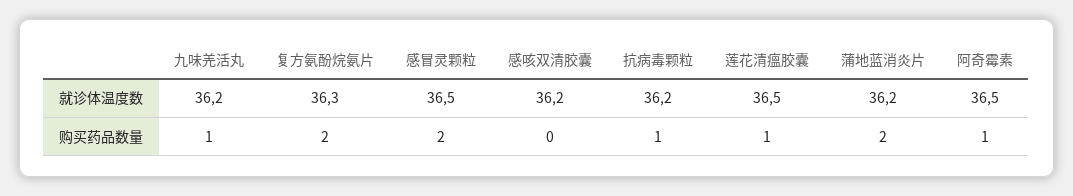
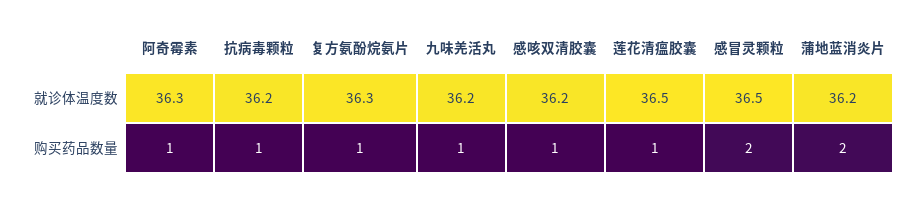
  {
    "九味羌活丸": {
      "就诊体温度数": 36.2,
      "购买药品数量": 1
    },
    "复方氨酚烷氨片": {
      "就诊体温度数": 36.3,
-     "购买药品数量": 2
+     "购买药品数量": 1
    },
    "感冒灵颗粒": {
      "就诊体温度数": 36.5,
      "购买药品数量": 2
    },
    "感咳双清胶囊": {
      "就诊体温度数": 36.2,
-     "购买药品数量": 0
+     "购买药品数量": 1
    },
    "抗病毒颗粒": {
      "就诊体温度数": 36.2,
      "购买药品数量": 1
    },
    "莲花清瘟胶囊": {
      "就诊体温度数": 36.5,
      "购买药品数量": 1
    },
    "蒲地蓝消炎片": {
      "就诊体温度数": 36.2,
      "购买药品数量": 2
    },
    "阿奇霉素": {
-     "就诊体温度数": 36.5,
+     "就诊体温度数": 36.3,
      "购买药品数量": 1
    }
  }

